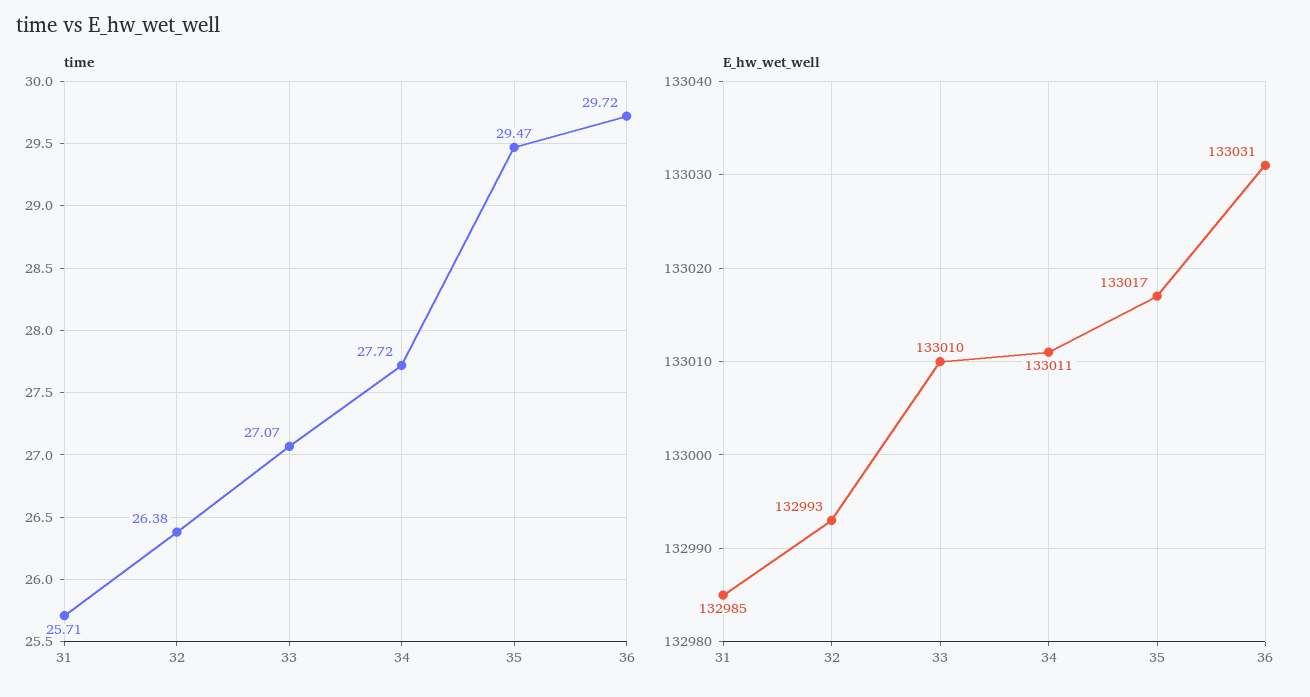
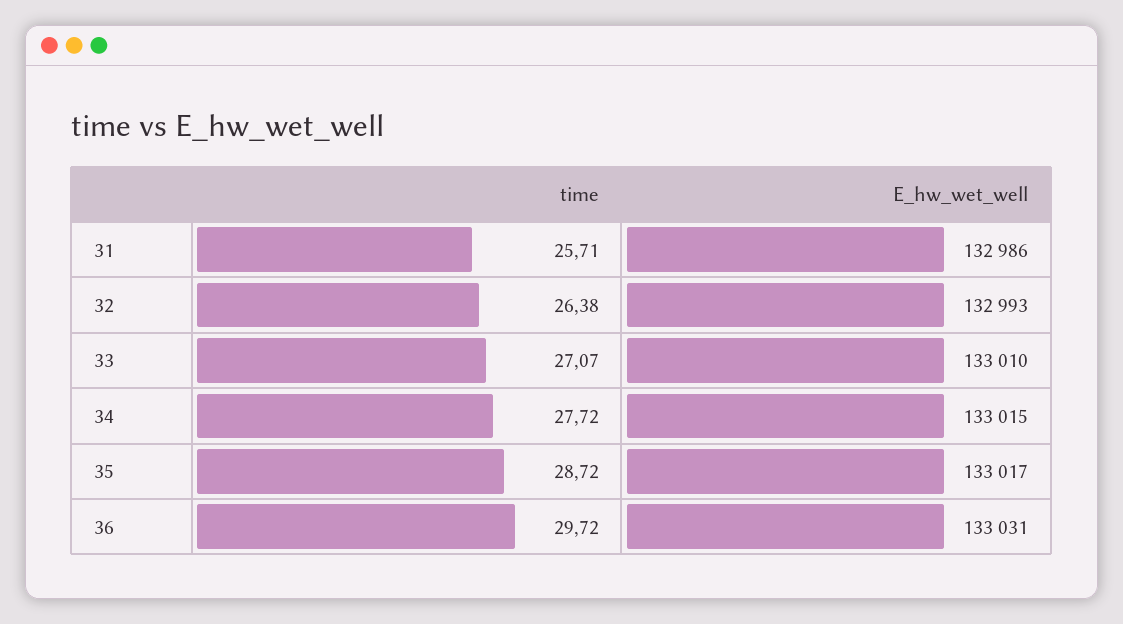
  {
    "time": {
      "31": 25.71,
      "32": 26.38,
      "33": 27.07,
      "34": 27.72,
-     "35": 29.47,
+     "35": 28.72,
      "36": 29.72
    },
    "E_hw_wet_well": {
-     "31": 132985,
+     "31": 132986,
      "32": 132993,
      "33": 133010,
-     "34": 133011,
+     "34": 133015,
      "35": 133017,
      "36": 133031
    }
  }

